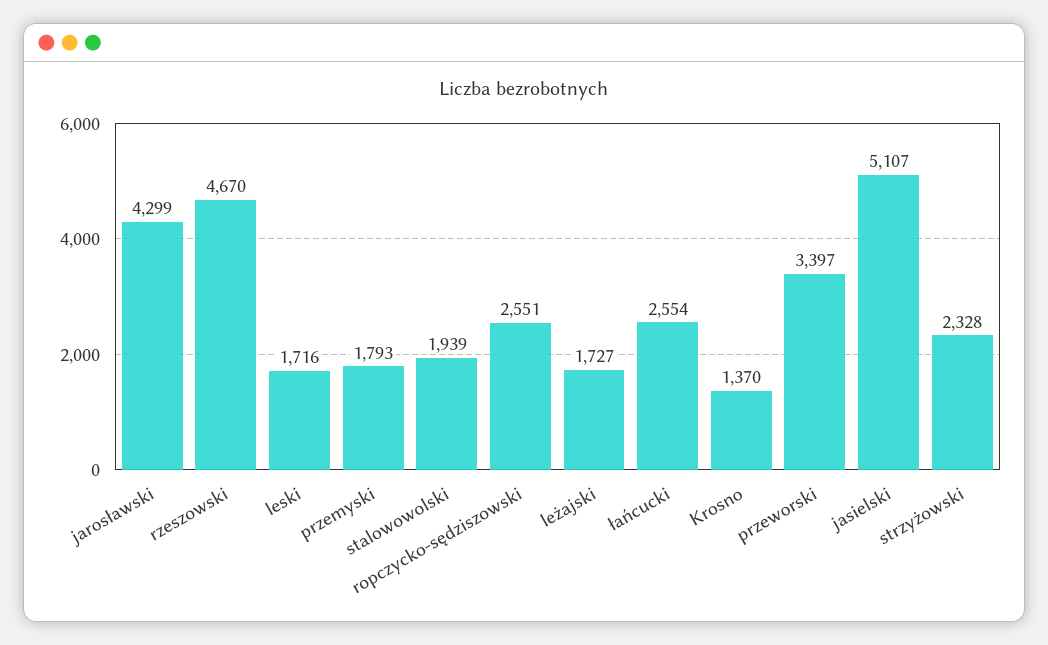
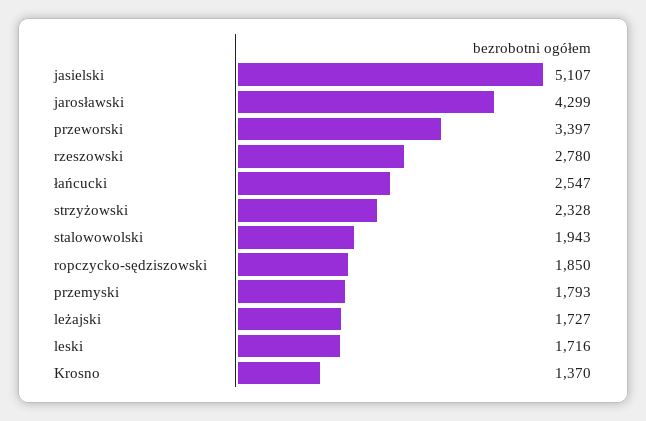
  {
    "jarosławski": 4299,
-   "rzeszowski": 4670,
+   "rzeszowski": 2780,
    "leski": 1716,
    "przemyski": 1793,
-   "stalowowolski": 1939,
+   "stalowowolski": 1943,
-   "ropczycko-sędziszowski": 2551,
+   "ropczycko-sędziszowski": 1850,
    "leżajski": 1727,
-   "łańcucki": 2554,
+   "łańcucki": 2547,
    "Krosno": 1370,
    "przeworski": 3397,
    "jasielski": 5107,
    "strzyżowski": 2328
  }

